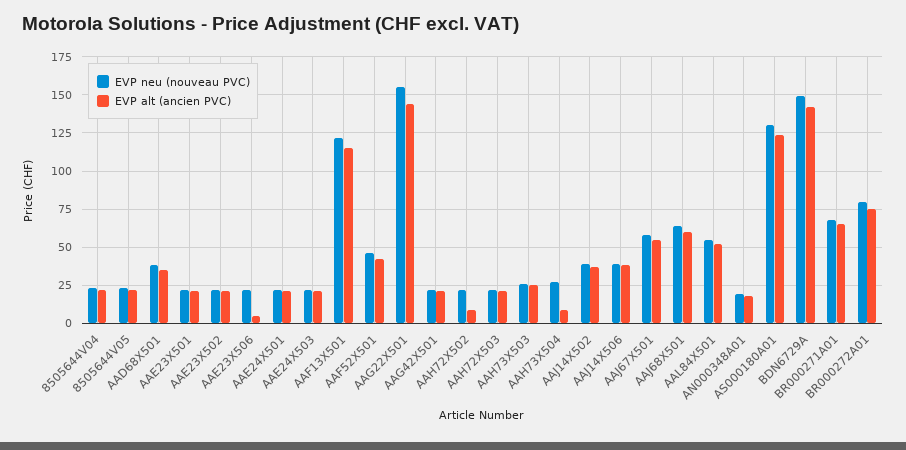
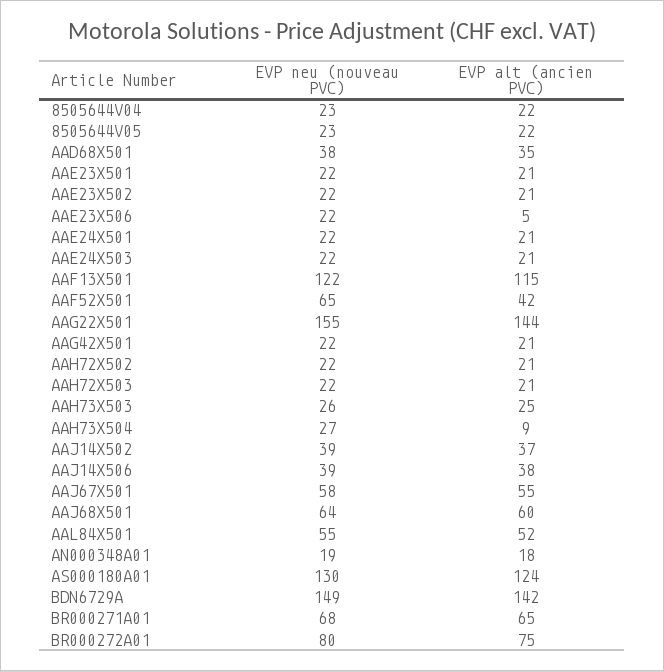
  {
    "EVP neu (nouveau PVC)": {
      "8505644V04": 23,
      "8505644V05": 23,
      "AAD68X501": 38,
      "AAE23X501": 22,
      "AAE23X502": 22,
      "AAE23X506": 22,
      "AAE24X501": 22,
      "AAE24X503": 22,
      "AAF13X501": 122,
-     "AAF52X501": 45,
+     "AAF52X501": 65,
      "AAG22X501": 155,
      "AAG42X501": 22,
      "AAH72X502": 22,
      "AAH72X503": 22,
      "AAH73X503": 26,
      "AAH73X504": 27,
      "AAJ14X502": 39,
      "AAJ14X506": 39,
      "AAJ67X501": 58,
      "AAJ68X501": 64,
      "AAL84X501": 55,
      "AN000348A01": 19,
      "AS000180A01": 130,
      "BDN6729A": 149,
      "BR000271A01": 68,
      "BR000272A01": 80
    },
    "EVP alt (ancien PVC)": {
      "8505644V04": 22,
      "8505644V05": 22,
      "AAD68X501": 35,
      "AAE23X501": 21,
      "AAE23X502": 21,
      "AAE23X506": 5,
      "AAE24X501": 21,
      "AAE24X503": 21,
      "AAF13X501": 115,
      "AAF52X501": 42,
      "AAG22X501": 144,
      "AAG42X501": 21,
-     "AAH72X502": 10,
+     "AAH72X502": 21,
      "AAH72X503": 21,
      "AAH73X503": 25,
      "AAH73X504": 9,
      "AAJ14X502": 37,
      "AAJ14X506": 38,
      "AAJ67X501": 55,
      "AAJ68X501": 60,
      "AAL84X501": 52,
      "AN000348A01": 18,
      "AS000180A01": 124,
      "BDN6729A": 142,
      "BR000271A01": 65,
      "BR000272A01": 75
    }
  }

